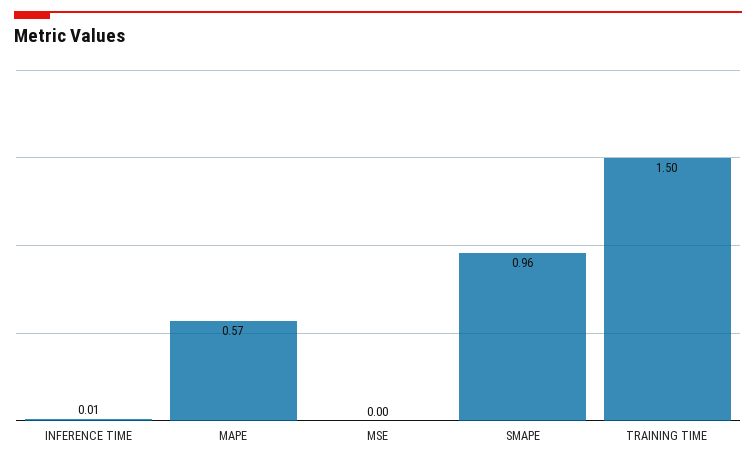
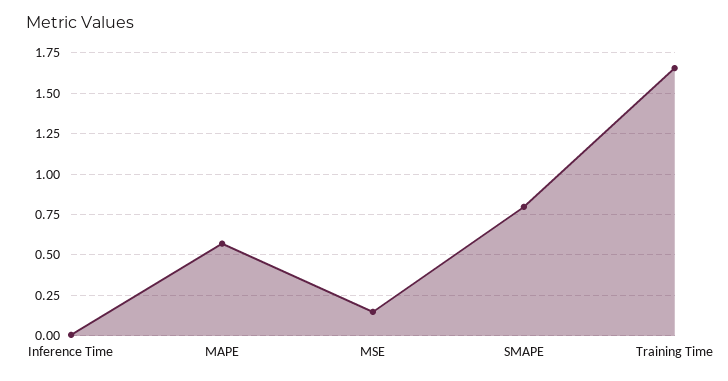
  {
    "INFERENCE TIME": 0.01,
    "MAPE": 0.57,
-   "MSE": 0,
+   "MSE": 0.15,
-   "SMAPE": 0.96,
+   "SMAPE": 0.8,
-   "TRAINING TIME": 1.5
+   "TRAINING TIME": 1.65
  }

